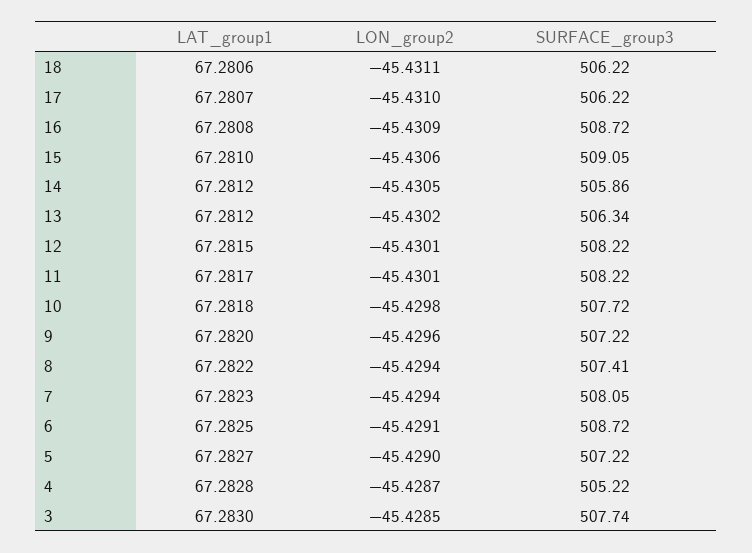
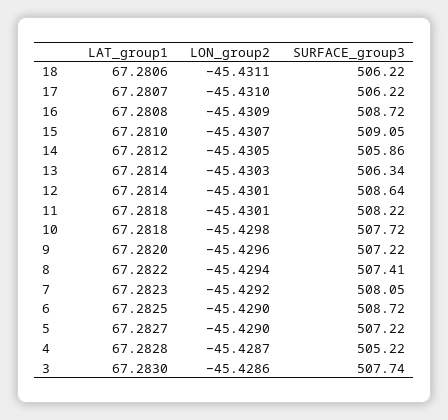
  {
    "LAT_group1": {
      "18": 67.2806,
      "17": 67.2807,
      "16": 67.2808,
      "15": 67.281,
      "14": 67.2812,
-     "13": 67.2812,
+     "13": 67.2814,
-     "12": 67.2815,
+     "12": 67.2814,
-     "11": 67.2817,
+     "11": 67.2818,
      "10": 67.2818,
      "9": 67.282,
      "8": 67.2822,
      "7": 67.2823,
      "6": 67.2825,
      "5": 67.2827,
      "4": 67.2828,
      "3": 67.283
    },
    "LON_group2": {
      "18": -45.4311,
      "17": -45.431,
      "16": -45.4309,
-     "15": -45.4306,
+     "15": -45.4307,
      "14": -45.4305,
-     "13": -45.4302,
+     "13": -45.4303,
      "12": -45.4301,
      "11": -45.4301,
      "10": -45.4298,
      "9": -45.4296,
      "8": -45.4294,
-     "7": -45.4294,
+     "7": -45.4292,
-     "6": -45.4291,
+     "6": -45.429,
      "5": -45.429,
      "4": -45.4287,
-     "3": -45.4285
+     "3": -45.4286
    },
    "SURFACE_group3": {
      "18": 506.22,
      "17": 506.22,
      "16": 508.72,
      "15": 509.05,
      "14": 505.86,
      "13": 506.34,
-     "12": 508.22,
+     "12": 508.64,
      "11": 508.22,
      "10": 507.72,
      "9": 507.22,
      "8": 507.41,
      "7": 508.05,
      "6": 508.72,
      "5": 507.22,
      "4": 505.22,
      "3": 507.74
    }
  }

